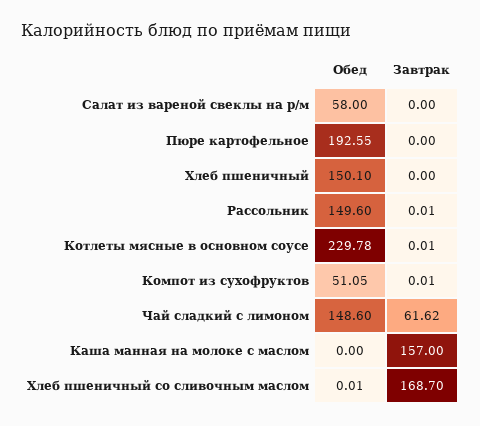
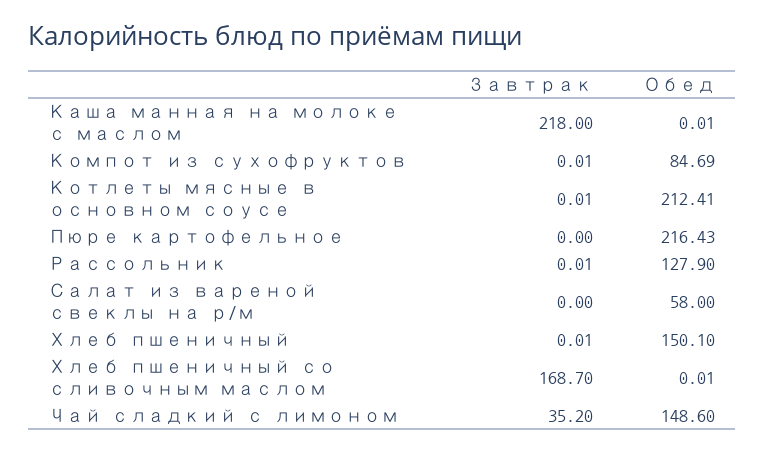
  {
    "Обед": {
      "Салат из вареной свеклы на р/м": 58,
-     "Пюре картофельное": 192.55,
+     "Пюре картофельное": 216.43,
      "Хлеб пшеничный": 150.1,
-     "Рассольник": 149.6,
+     "Рассольник": 127.9,
-     "Котлеты мясные в основном соусе": 229.78,
+     "Котлеты мясные в основном соусе": 212.41,
-     "Компот из сухофруктов": 51.05,
+     "Компот из сухофруктов": 84.69,
      "Чай сладкий с лимоном": 148.6,
-     "Каша манная на молоке с маслом": 0,
+     "Каша манная на молоке с маслом": 0.01,
      "Хлеб пшеничный со сливочным маслом": 0.01
    },
    "Завтрак": {
      "Салат из вареной свеклы на р/м": 0,
      "Пюре картофельное": 0,
-     "Хлеб пшеничный": 0,
+     "Хлеб пшеничный": 0.01,
      "Рассольник": 0.01,
      "Котлеты мясные в основном соусе": 0.01,
      "Компот из сухофруктов": 0.01,
-     "Чай сладкий с лимоном": 61.62,
+     "Чай сладкий с лимоном": 35.2,
-     "Каша манная на молоке с маслом": 157,
+     "Каша манная на молоке с маслом": 218,
      "Хлеб пшеничный со сливочным маслом": 168.7
    }
  }

